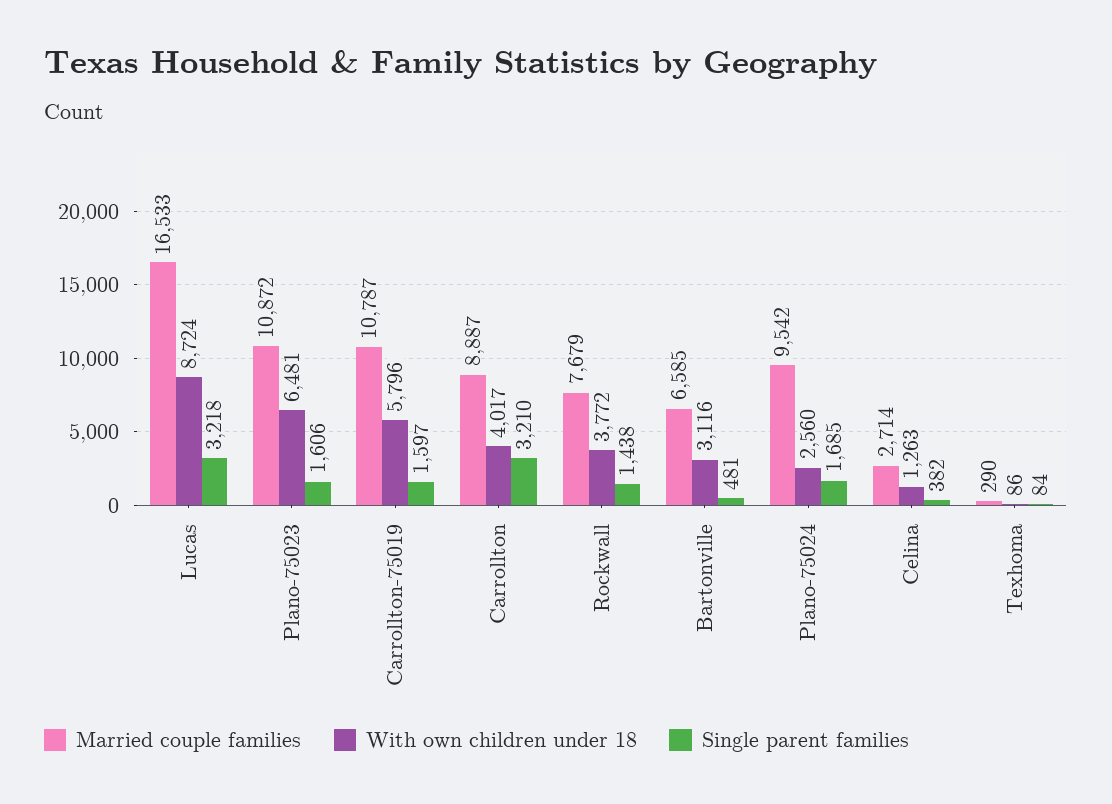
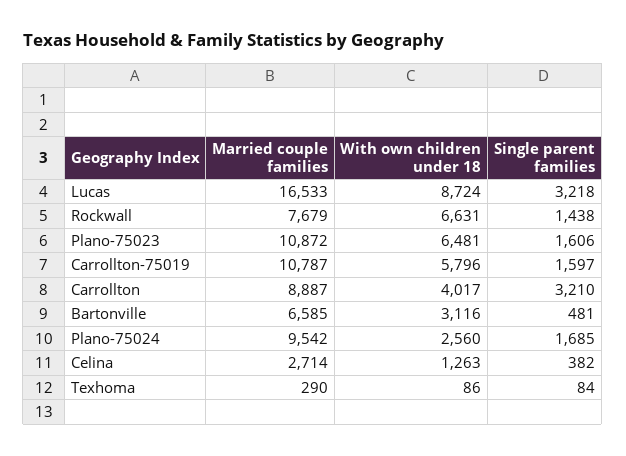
  {
    "Married couple families": {
      "Lucas": 16533,
      "Plano-75023": 10872,
      "Carrollton-75019": 10787,
      "Carrollton": 8887,
      "Rockwall": 7679,
      "Bartonville": 6585,
      "Plano-75024": 9542,
      "Celina": 2714,
      "Texhoma": 290
    },
    "With own children under 18": {
      "Lucas": 8724,
      "Plano-75023": 6481,
      "Carrollton-75019": 5796,
      "Carrollton": 4017,
-     "Rockwall": 3772,
+     "Rockwall": 6631,
      "Bartonville": 3116,
      "Plano-75024": 2560,
      "Celina": 1263,
      "Texhoma": 86
    },
    "Single parent families": {
      "Lucas": 3218,
      "Plano-75023": 1606,
      "Carrollton-75019": 1597,
      "Carrollton": 3210,
      "Rockwall": 1438,
      "Bartonville": 481,
      "Plano-75024": 1685,
      "Celina": 382,
      "Texhoma": 84
    }
  }

